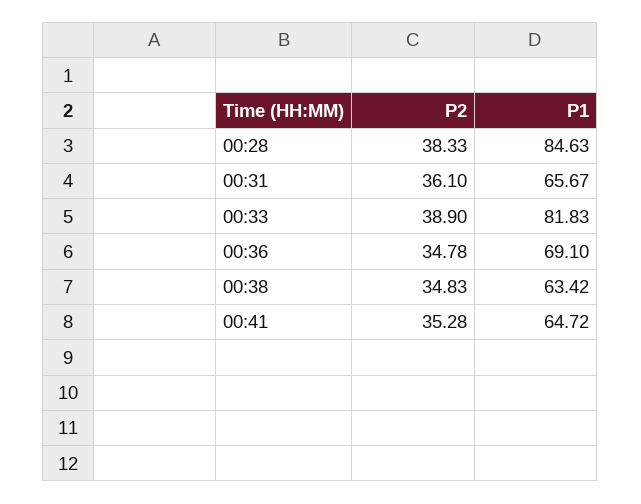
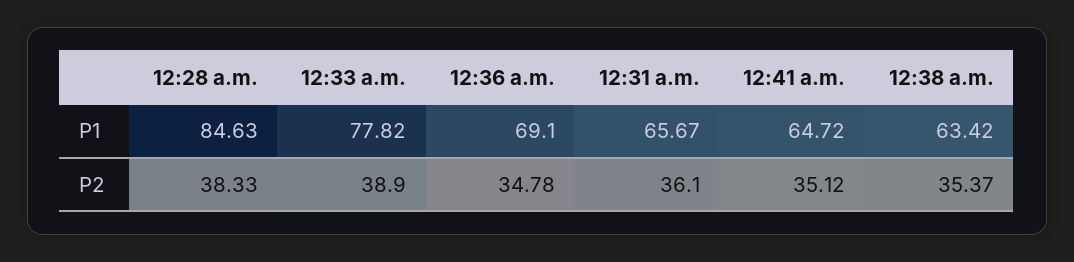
  {
    "P2": {
      "00:28": 38.33,
      "00:31": 36.1,
      "00:33": 38.9,
      "00:36": 34.78,
-     "00:38": 34.83,
+     "00:38": 35.37,
-     "00:41": 35.28
+     "00:41": 35.12
    },
    "P1": {
      "00:28": 84.63,
      "00:31": 65.67,
-     "00:33": 81.83,
+     "00:33": 77.82,
      "00:36": 69.1,
      "00:38": 63.42,
      "00:41": 64.72
    }
  }

